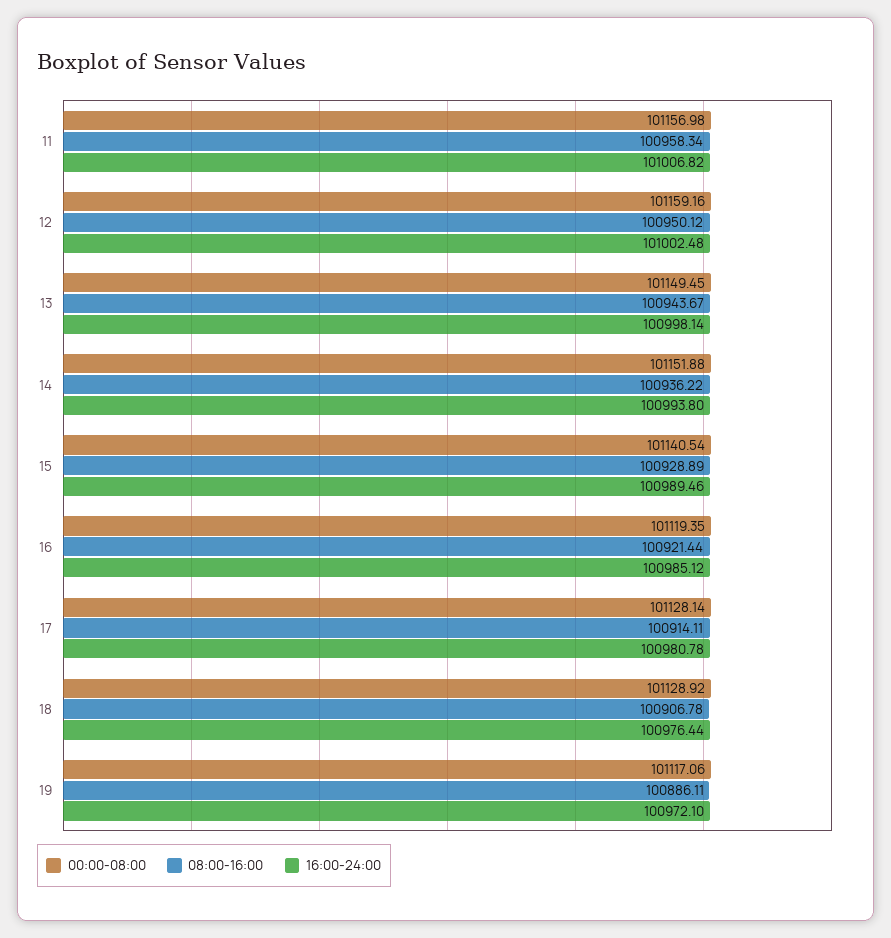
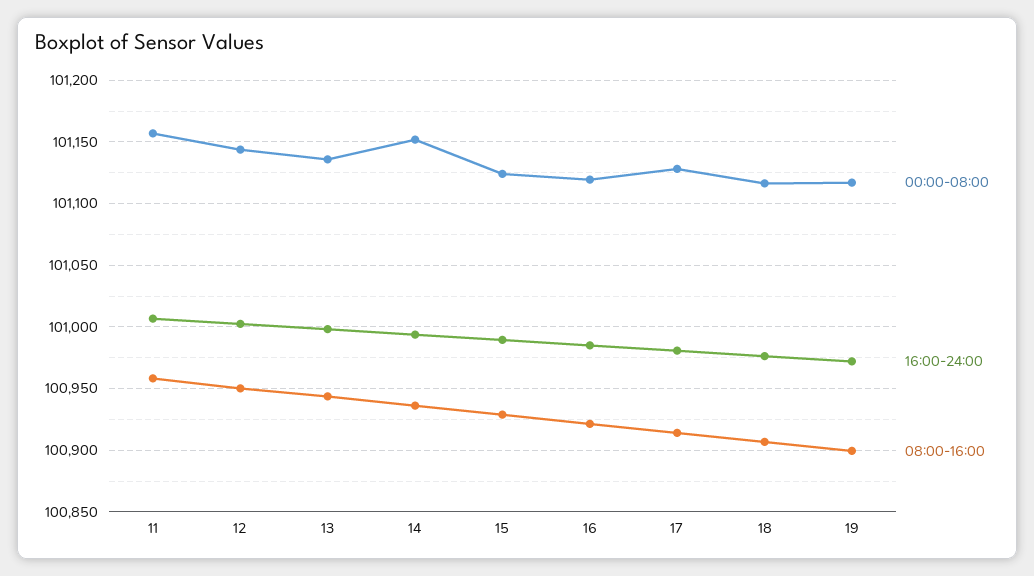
  {
    "00:00-08:00": {
      "11": 101156.98,
-     "12": 101159.16,
+     "12": 101145,
-     "13": 101149.45,
+     "13": 101135,
      "14": 101151.88,
-     "15": 101140.54,
+     "15": 101125,
      "16": 101119.35,
      "17": 101128.14,
-     "18": 101128.92,
+     "18": 101115,
      "19": 101117.06
    },
    "08:00-16:00": {
      "11": 100958.34,
      "12": 100950.12,
      "13": 100943.67,
      "14": 100936.22,
      "15": 100928.89,
      "16": 100921.44,
      "17": 100914.11,
      "18": 100906.78,
-     "19": 100886.11
+     "19": 100900
    },
    "16:00-24:00": {
      "11": 101006.82,
      "12": 101002.48,
      "13": 100998.14,
      "14": 100993.8,
      "15": 100989.46,
      "16": 100985.12,
      "17": 100980.78,
      "18": 100976.44,
      "19": 100972.1
    }
  }

